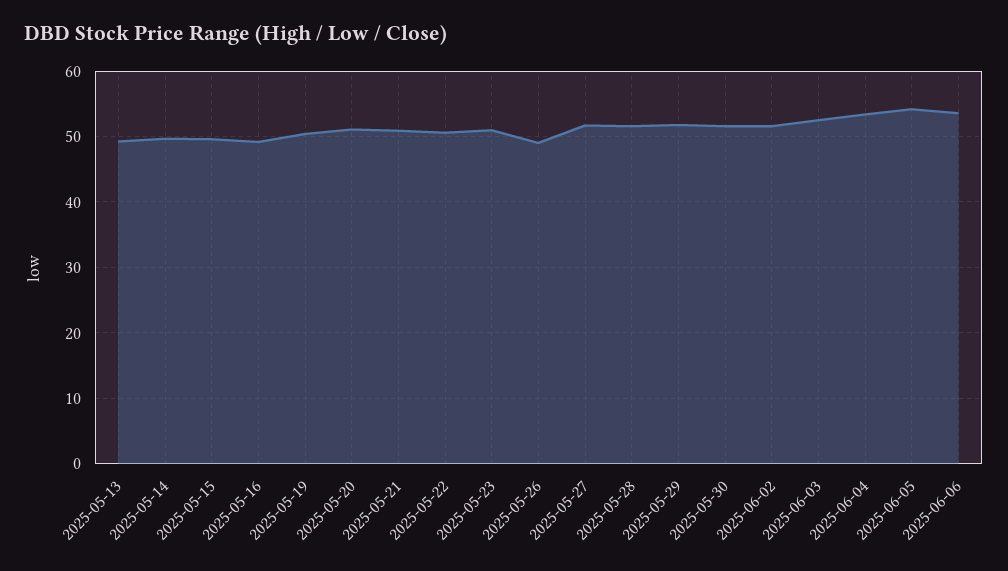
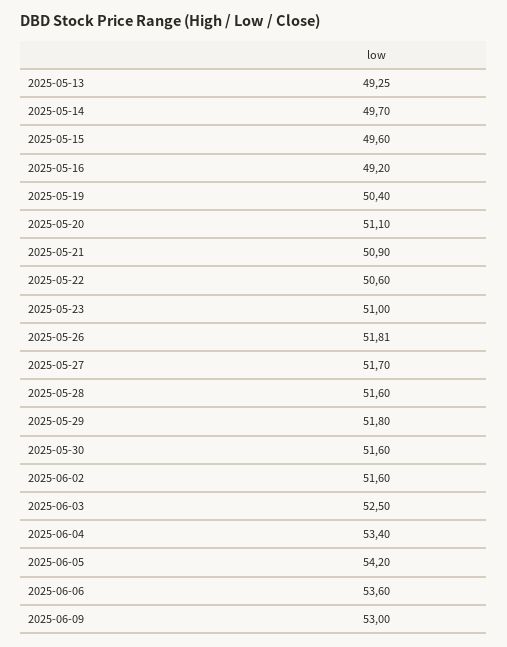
  {
    "2025-05-13": 49.25,
    "2025-05-14": 49.7,
    "2025-05-15": 49.6,
    "2025-05-16": 49.2,
    "2025-05-19": 50.4,
    "2025-05-20": 51.1,
    "2025-05-21": 50.9,
    "2025-05-22": 50.6,
    "2025-05-23": 51,
-   "2025-05-26": 49,
+   "2025-05-26": 51.81,
    "2025-05-27": 51.7,
    "2025-05-28": 51.6,
    "2025-05-29": 51.8,
    "2025-05-30": 51.6,
    "2025-06-02": 51.6,
    "2025-06-03": 52.5,
    "2025-06-04": 53.4,
    "2025-06-05": 54.2,
-   "2025-06-06": 53.6
+   "2025-06-06": 53.6,
+   "2025-06-09": 53
  }

